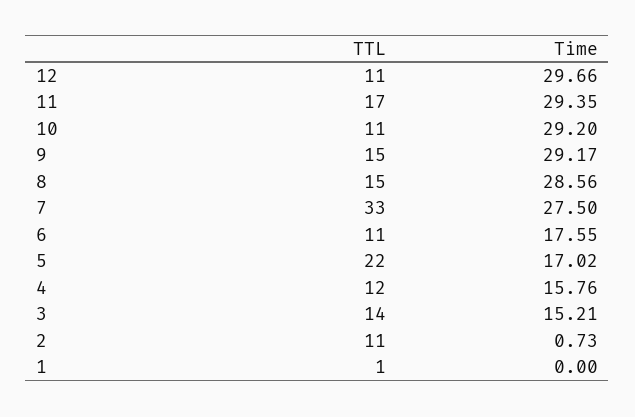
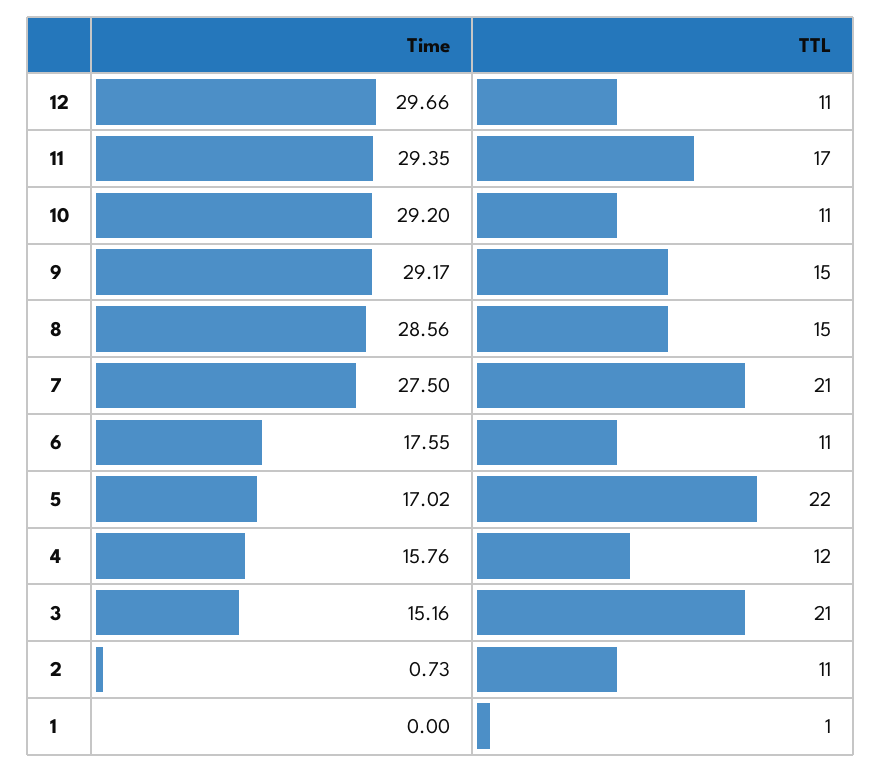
  {
    "TTL": {
      "12": 11,
      "11": 17,
      "10": 11,
      "9": 15,
      "8": 15,
-     "7": 33,
+     "7": 21,
      "6": 11,
      "5": 22,
      "4": 12,
-     "3": 14,
+     "3": 21,
      "2": 11,
      "1": 1
    },
    "Time": {
      "12": 29.66,
      "11": 29.35,
      "10": 29.2,
      "9": 29.17,
      "8": 28.56,
      "7": 27.5,
      "6": 17.55,
      "5": 17.02,
      "4": 15.76,
-     "3": 15.21,
+     "3": 15.16,
      "2": 0.73,
      "1": 0
    }
  }

